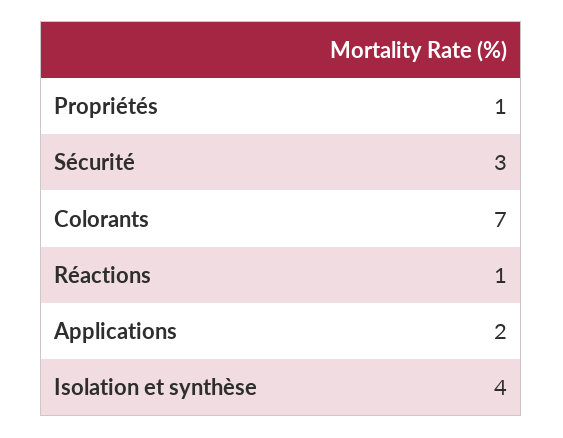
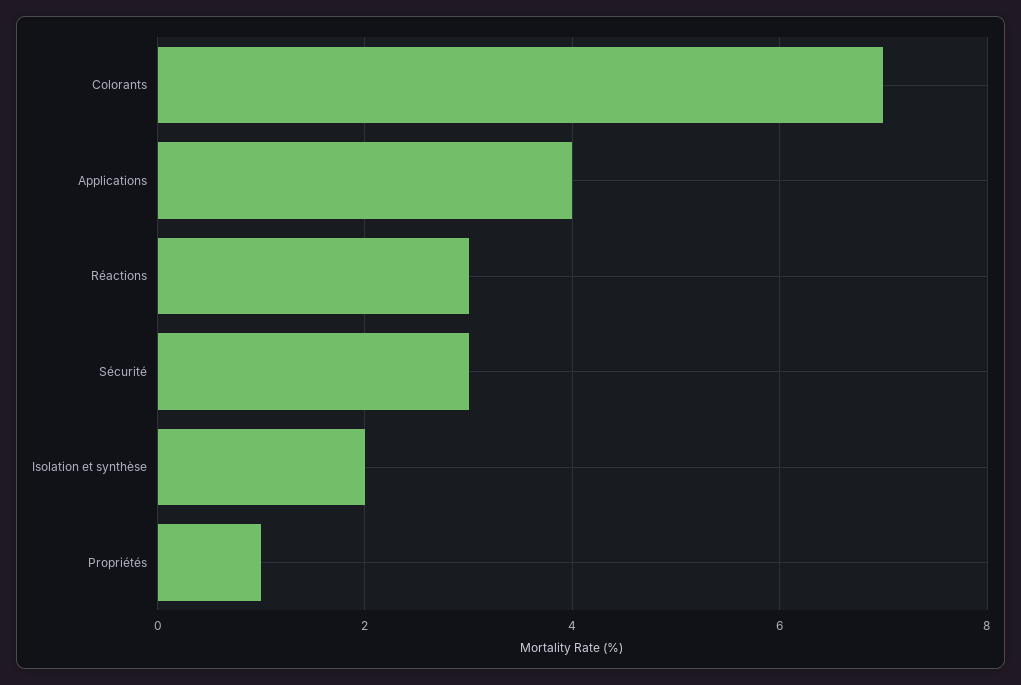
  {
    "Propriétés": 1,
    "Sécurité": 3,
    "Colorants": 7,
-   "Réactions": 1,
+   "Réactions": 3,
-   "Applications": 2,
+   "Applications": 4,
-   "Isolation et synthèse": 4
+   "Isolation et synthèse": 2
  }

